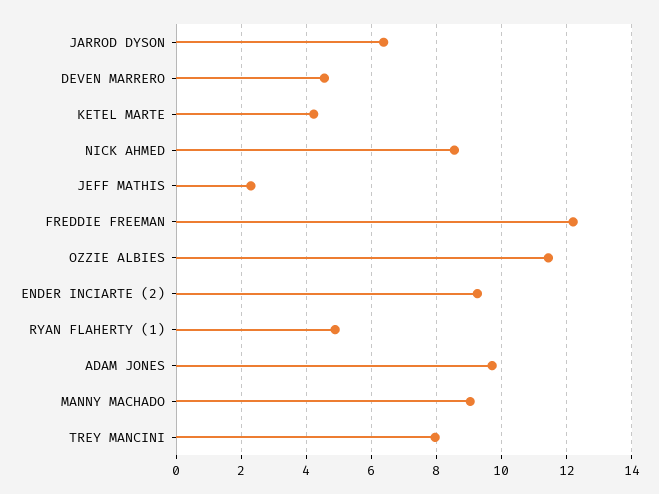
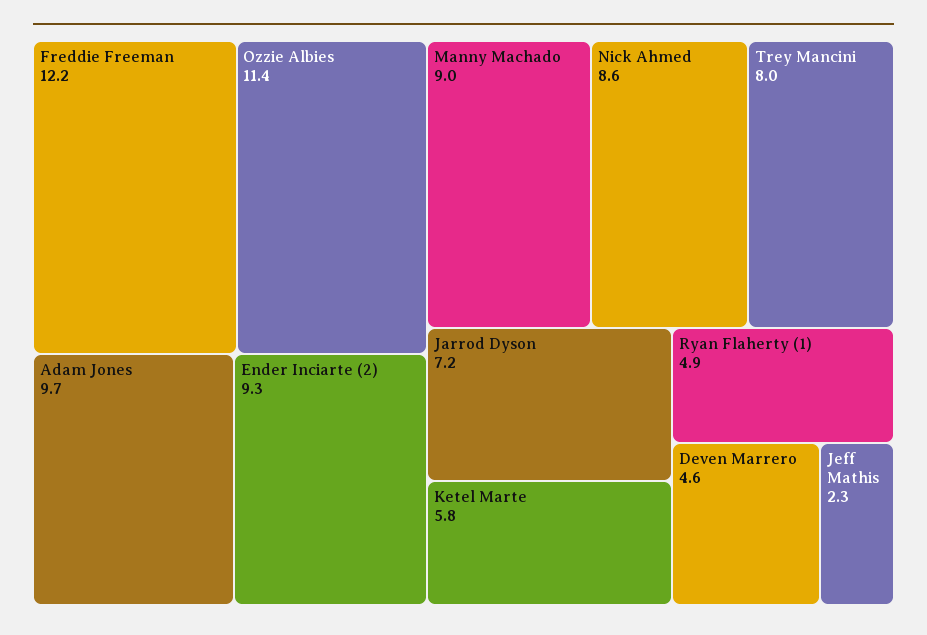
  {
-   "JARROD DYSON": 6.4,
+   "JARROD DYSON": 7.2,
    "DEVEN MARRERO": 4.6,
-   "KETEL MARTE": 4.2,
+   "KETEL MARTE": 5.8,
    "NICK AHMED": 8.6,
    "JEFF MATHIS": 2.3,
    "FREDDIE FREEMAN": 12.2,
    "OZZIE ALBIES": 11.4,
    "ENDER INCIARTE (2)": 9.3,
    "RYAN FLAHERTY (1)": 4.9,
    "ADAM JONES": 9.7,
    "MANNY MACHADO": 9,
    "TREY MANCINI": 8
  }

